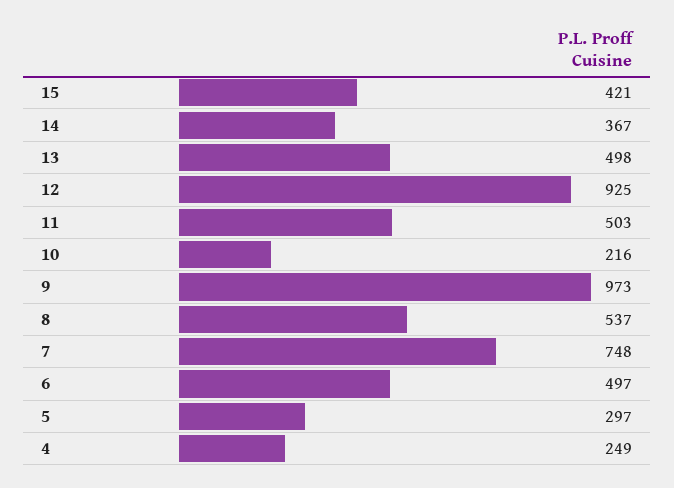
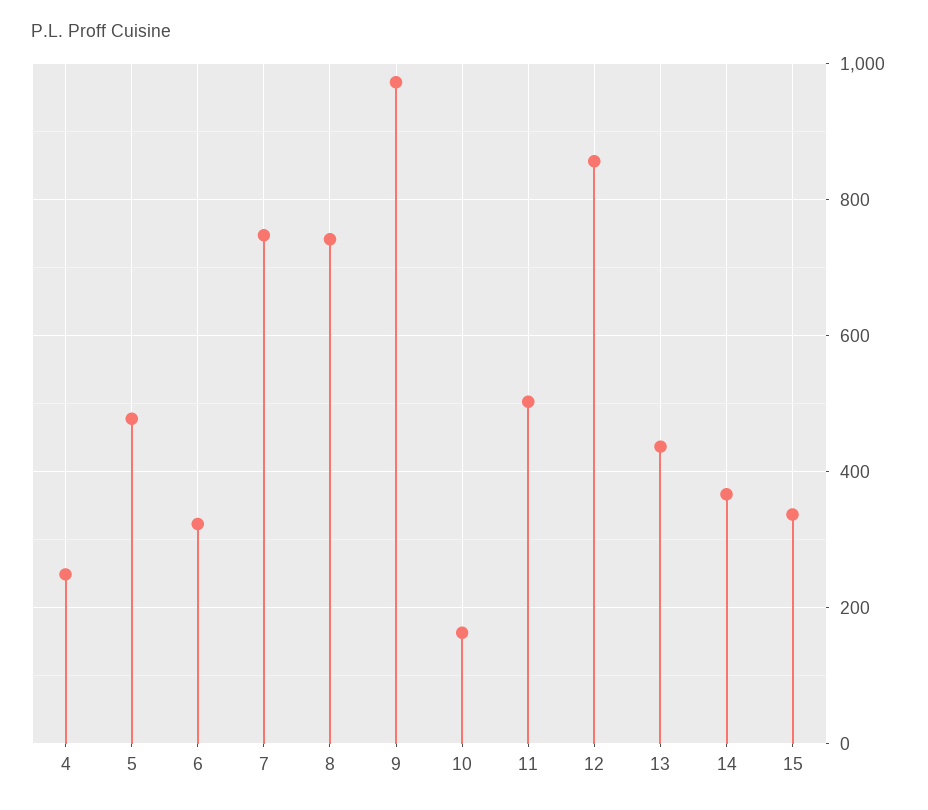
  {
-   "15": 421,
+   "15": 340,
    "14": 367,
-   "13": 498,
+   "13": 440,
-   "12": 925,
+   "12": 860,
    "11": 503,
-   "10": 216,
+   "10": 160,
    "9": 973,
-   "8": 537,
+   "8": 740,
    "7": 748,
-   "6": 497,
+   "6": 320,
-   "5": 297,
+   "5": 480,
    "4": 249
  }

